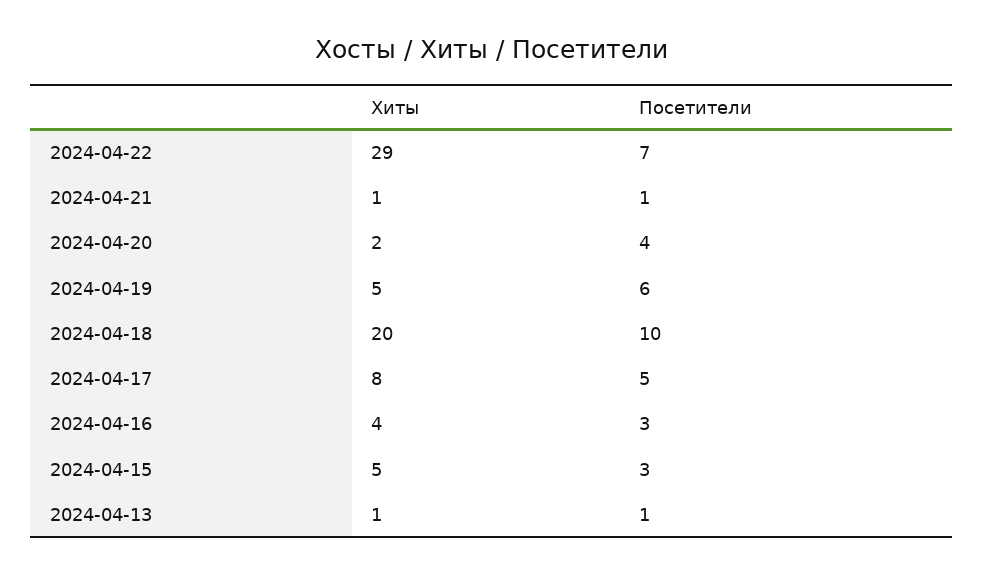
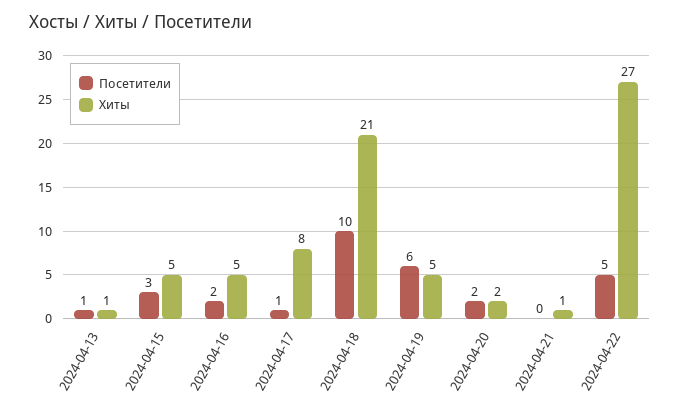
  {
    "Хиты": {
-     "2024-04-22": 29,
+     "2024-04-22": 27,
      "2024-04-21": 1,
      "2024-04-20": 2,
      "2024-04-19": 5,
-     "2024-04-18": 20,
+     "2024-04-18": 21,
      "2024-04-17": 8,
-     "2024-04-16": 4,
+     "2024-04-16": 5,
      "2024-04-15": 5,
      "2024-04-13": 1
    },
    "Посетители": {
-     "2024-04-22": 7,
+     "2024-04-22": 5,
-     "2024-04-21": 1,
+     "2024-04-21": 0,
-     "2024-04-20": 4,
+     "2024-04-20": 2,
      "2024-04-19": 6,
      "2024-04-18": 10,
-     "2024-04-17": 5,
+     "2024-04-17": 1,
-     "2024-04-16": 3,
+     "2024-04-16": 2,
      "2024-04-15": 3,
      "2024-04-13": 1
    }
  }

